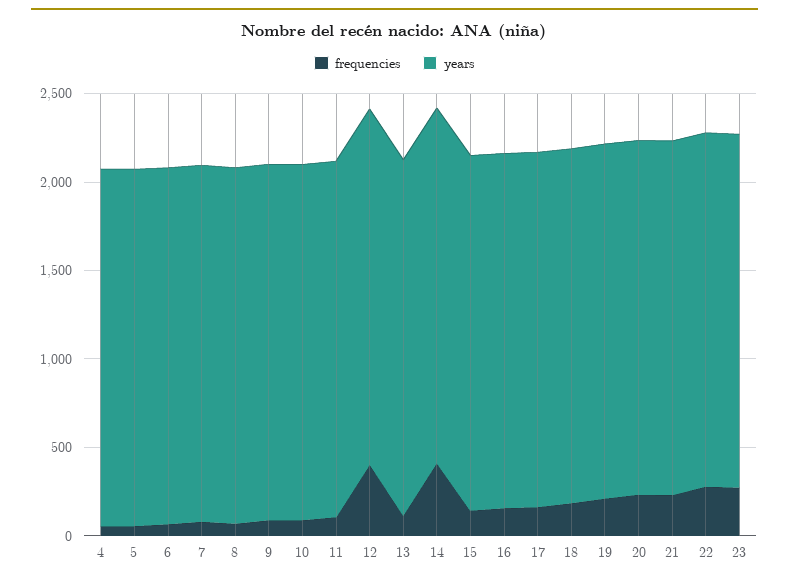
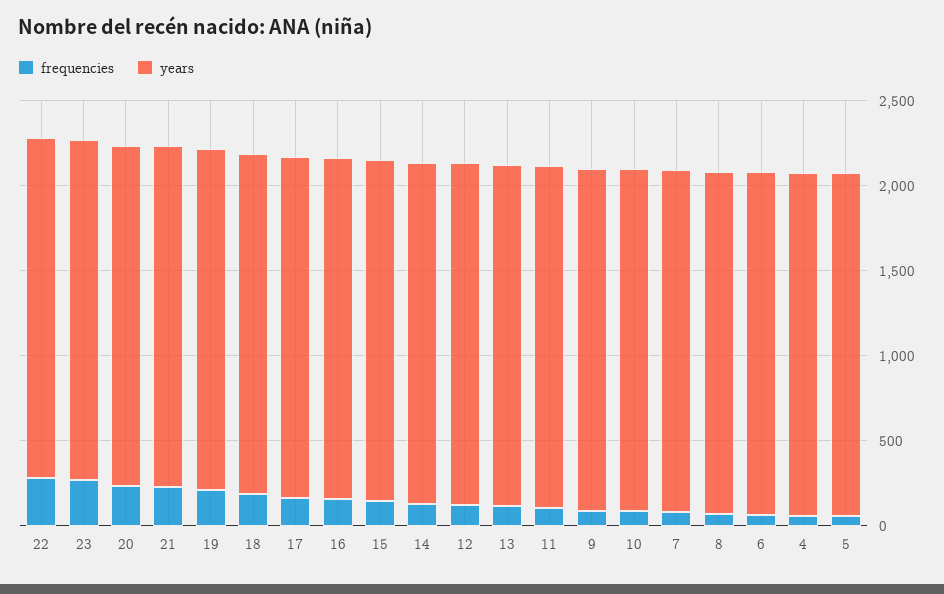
  {
    "frequencies": {
      "4": 100,
      "5": 100,
      "6": 100,
      "7": 100,
      "8": 100,
      "9": 100,
      "10": 100,
      "11": 100,
-     "12": 400,
+     "12": 100,
      "13": 100,
-     "14": 400,
+     "14": 100,
      "15": 100,
      "16": 200,
      "17": 200,
      "18": 200,
      "19": 200,
      "20": 200,
      "21": 200,
      "22": 300,
      "23": 300
    },
    "years": {
      "4": 2000,
      "5": 2000,
      "6": 2000,
      "7": 2000,
      "8": 2000,
      "9": 2000,
      "10": 2000,
      "11": 2000,
      "12": 2000,
      "13": 2000,
      "14": 2000,
      "15": 2000,
      "16": 2000,
      "17": 2000,
      "18": 2000,
      "19": 2000,
      "20": 2000,
      "21": 2000,
      "22": 2000,
      "23": 2000
    }
  }

